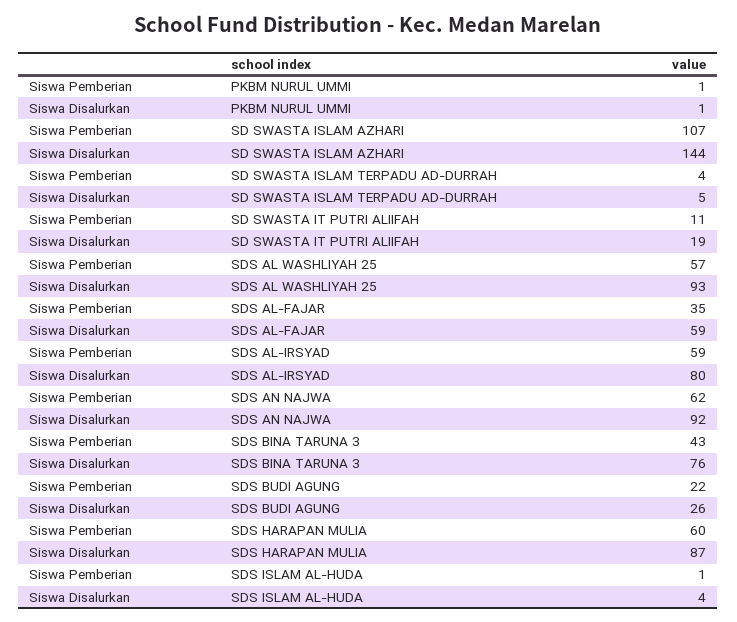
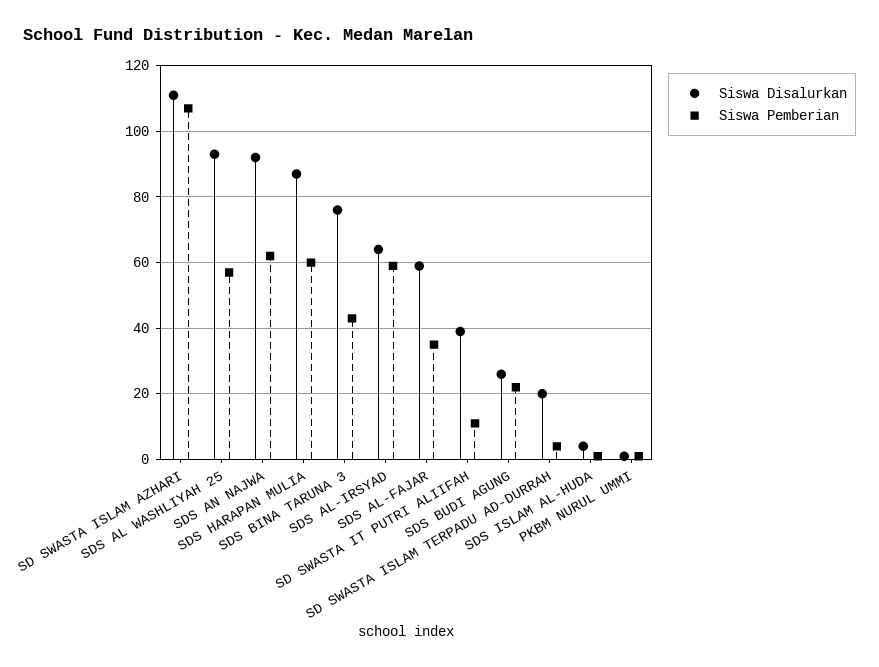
  {
    "Siswa Pemberian": {
      "PKBM NURUL UMMI": 1,
      "SD SWASTA ISLAM AZHARI": 107,
      "SD SWASTA ISLAM TERPADU AD-DURRAH": 4,
      "SD SWASTA IT PUTRI ALIIFAH": 11,
      "SDS AL WASHLIYAH 25": 57,
      "SDS AL-FAJAR": 35,
      "SDS AL-IRSYAD": 59,
      "SDS AN NAJWA": 62,
      "SDS BINA TARUNA 3": 43,
      "SDS BUDI AGUNG": 22,
      "SDS HARAPAN MULIA": 60,
      "SDS ISLAM AL-HUDA": 1
    },
    "Siswa Disalurkan": {
      "PKBM NURUL UMMI": 1,
-     "SD SWASTA ISLAM AZHARI": 144,
+     "SD SWASTA ISLAM AZHARI": 110,
-     "SD SWASTA ISLAM TERPADU AD-DURRAH": 5,
+     "SD SWASTA ISLAM TERPADU AD-DURRAH": 20,
-     "SD SWASTA IT PUTRI ALIIFAH": 19,
+     "SD SWASTA IT PUTRI ALIIFAH": 40,
      "SDS AL WASHLIYAH 25": 93,
      "SDS AL-FAJAR": 59,
-     "SDS AL-IRSYAD": 80,
+     "SDS AL-IRSYAD": 65,
      "SDS AN NAJWA": 92,
      "SDS BINA TARUNA 3": 76,
      "SDS BUDI AGUNG": 26,
      "SDS HARAPAN MULIA": 87,
      "SDS ISLAM AL-HUDA": 4
    }
  }

